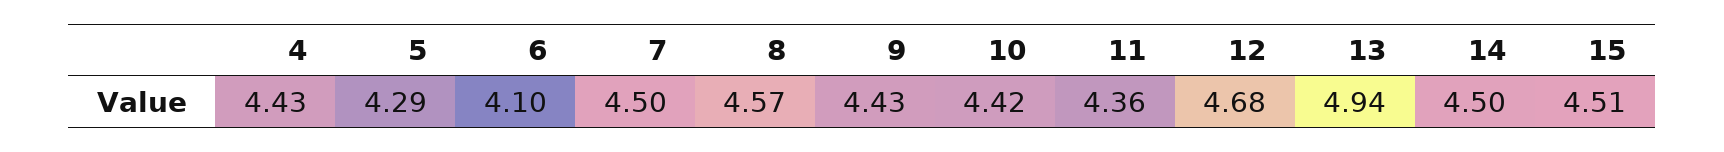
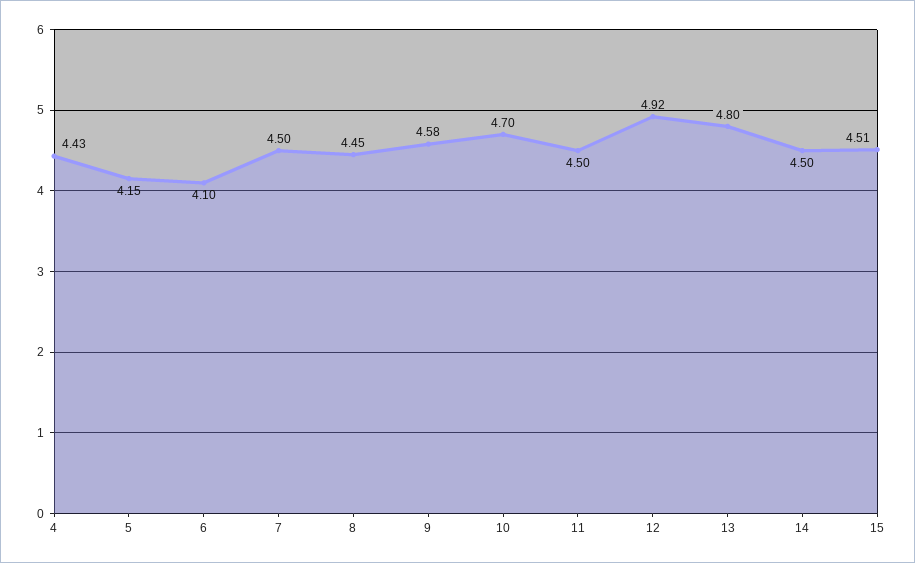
  {
    "4": 4.43,
-   "5": 4.29,
+   "5": 4.15,
    "6": 4.1,
    "7": 4.5,
-   "8": 4.57,
+   "8": 4.45,
-   "9": 4.43,
+   "9": 4.58,
-   "10": 4.42,
+   "10": 4.7,
-   "11": 4.36,
+   "11": 4.5,
-   "12": 4.68,
+   "12": 4.92,
-   "13": 4.94,
+   "13": 4.8,
    "14": 4.5,
    "15": 4.51
  }

